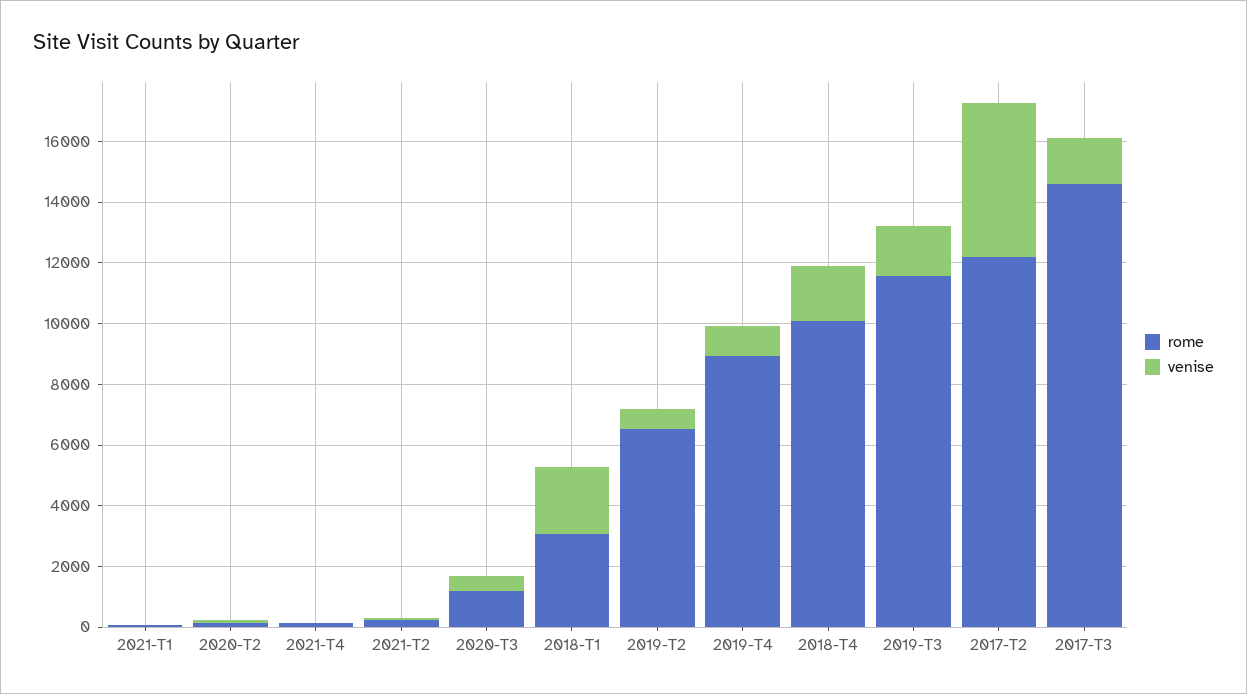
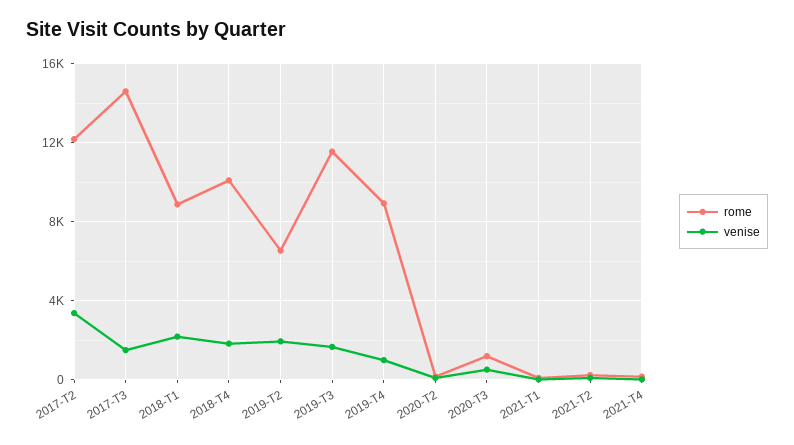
  {
    "rome": {
      "2021-T1": 0,
      "2020-T2": 0,
      "2021-T4": 0,
      "2021-T2": 0,
      "2020-T3": 1000,
-     "2018-T1": 3000,
+     "2018-T1": 9000,
      "2019-T2": 6500,
      "2019-T4": 9000,
      "2018-T4": 10000,
      "2019-T3": 11500,
      "2017-T2": 12000,
      "2017-T3": 14500
    },
    "venise": {
      "2021-T1": 0,
      "2020-T2": 0,
      "2021-T4": 0,
      "2021-T2": 0,
      "2020-T3": 500,
      "2018-T1": 2000,
-     "2019-T2": 500,
+     "2019-T2": 2000,
      "2019-T4": 1000,
      "2018-T4": 2000,
      "2019-T3": 1500,
-     "2017-T2": 5000,
+     "2017-T2": 3500,
      "2017-T3": 1500
    }
  }

